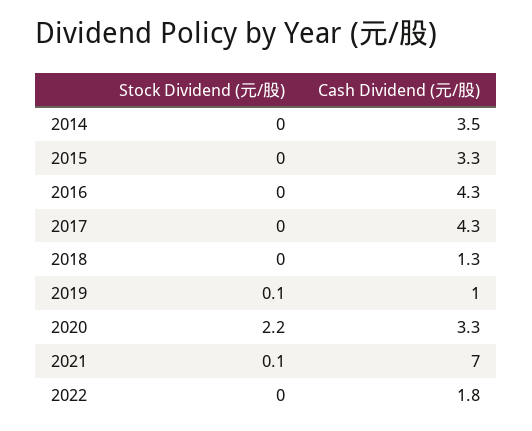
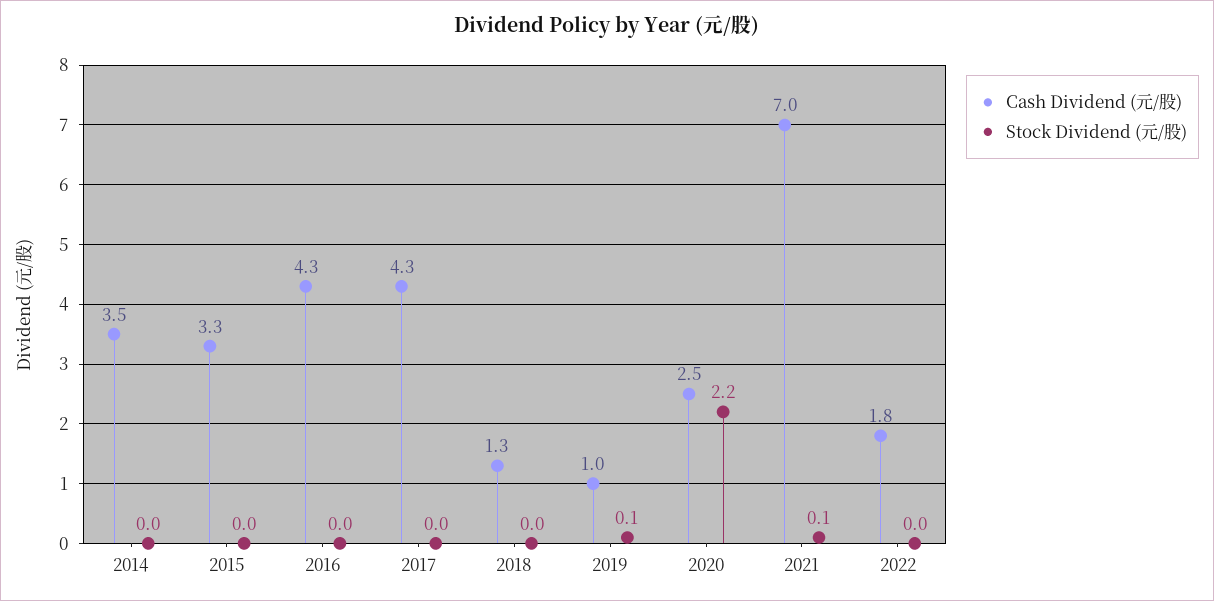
  {
    "Stock Dividend (元/股)": {
      "2014": 0,
      "2015": 0,
      "2016": 0,
      "2017": 0,
      "2018": 0,
      "2019": 0.1,
      "2020": 2.2,
      "2021": 0.1,
      "2022": 0
    },
    "Cash Dividend (元/股)": {
      "2014": 3.5,
      "2015": 3.3,
      "2016": 4.3,
      "2017": 4.3,
      "2018": 1.3,
      "2019": 1,
-     "2020": 3.3,
+     "2020": 2.5,
      "2021": 7,
      "2022": 1.8
    }
  }

